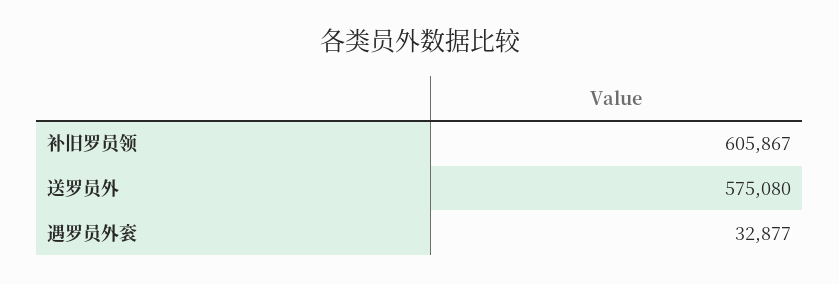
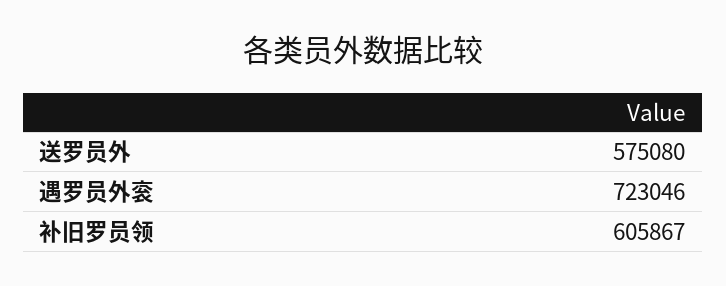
  {
    "补旧罗员领": 605867,
    "送罗员外": 575080,
-   "遇罗员外衮": 32877
+   "遇罗员外衮": 723046
  }

